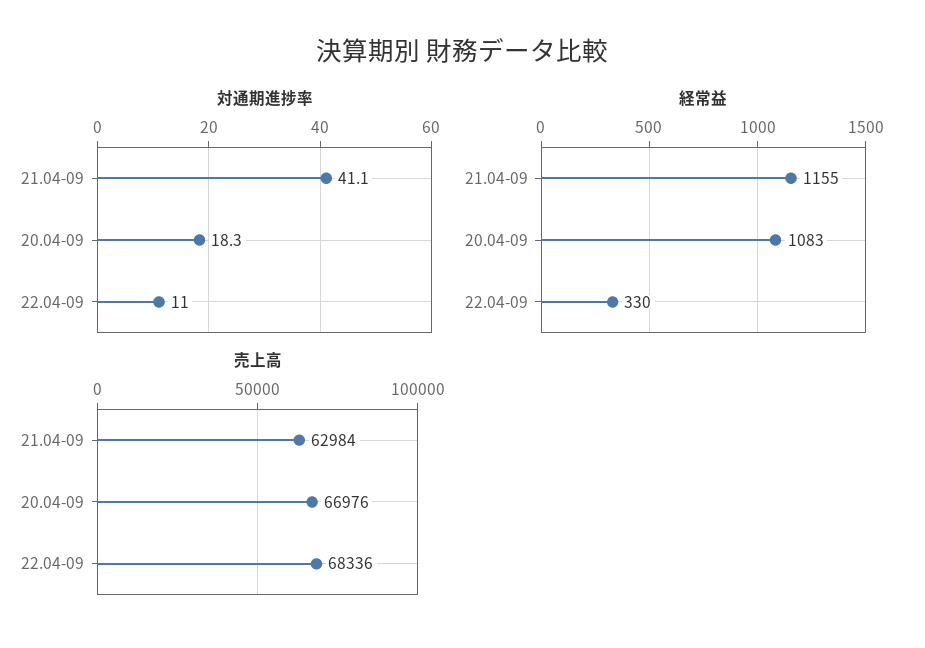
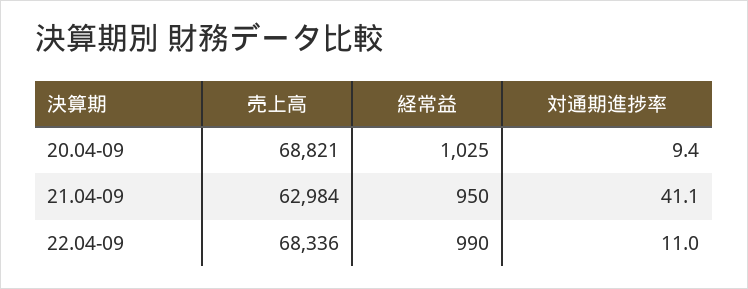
  {
    "対通期進捗率": {
      "21.04-09": 41.1,
-     "20.04-09": 18.3,
+     "20.04-09": 9.4,
      "22.04-09": 11
    },
    "経常益": {
-     "21.04-09": 1155,
+     "21.04-09": 950,
-     "20.04-09": 1083,
+     "20.04-09": 1025,
-     "22.04-09": 330
+     "22.04-09": 990
    },
    "売上高": {
      "21.04-09": 62984,
-     "20.04-09": 66976,
+     "20.04-09": 68821,
      "22.04-09": 68336
    }
  }

